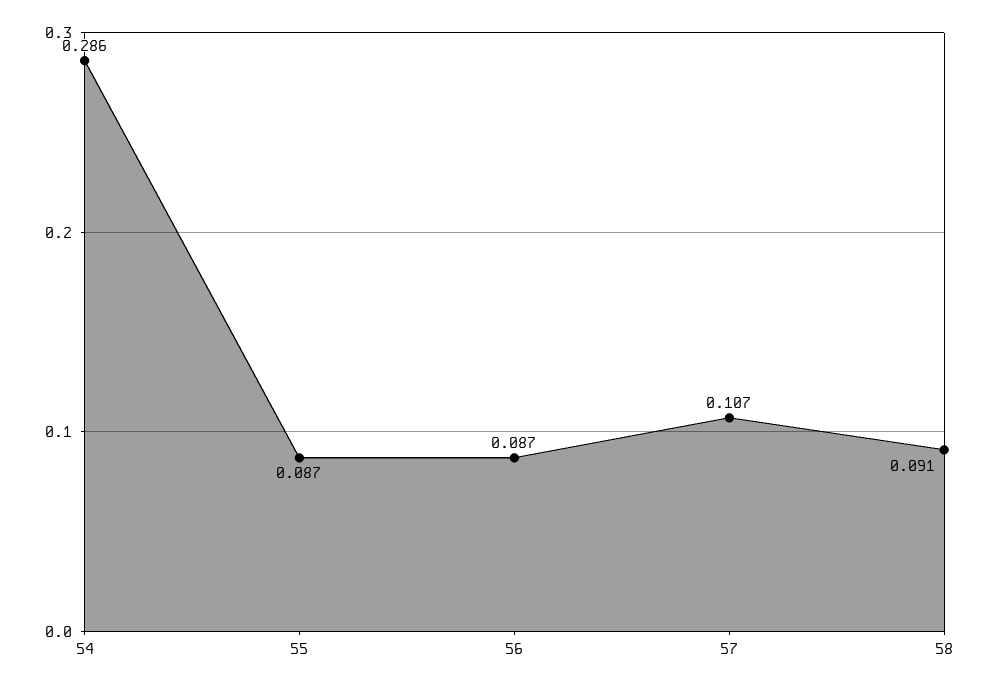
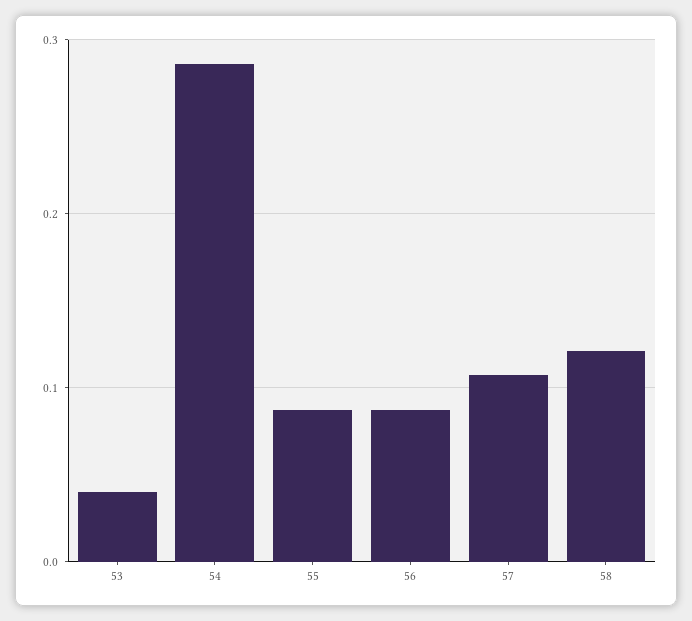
  {
    "54": 0.286,
    "55": 0.087,
    "56": 0.087,
    "57": 0.107,
-   "58": 0.091
+   "58": 0.12,
+   "53": 0.04
  }

